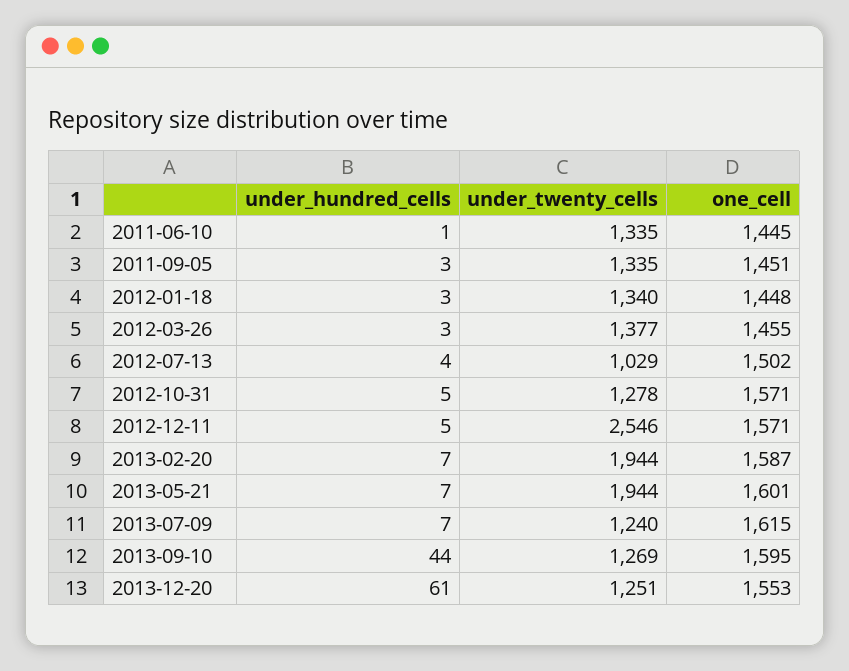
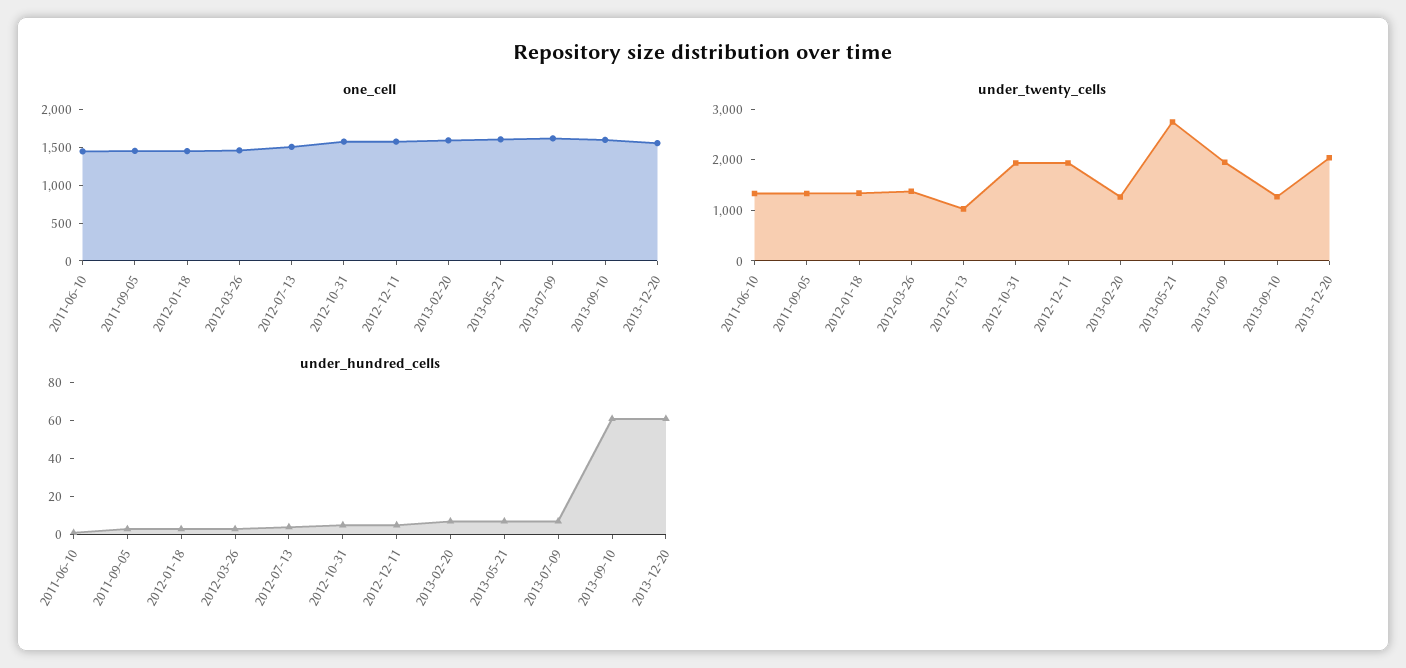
  {
    "under_hundred_cells": {
      "2011-06-10": 1,
      "2011-09-05": 3,
      "2012-01-18": 3,
      "2012-03-26": 3,
      "2012-07-13": 4,
      "2012-10-31": 5,
      "2012-12-11": 5,
      "2013-02-20": 7,
      "2013-05-21": 7,
      "2013-07-09": 7,
-     "2013-09-10": 44,
+     "2013-09-10": 60,
      "2013-12-20": 61
    },
    "under_twenty_cells": {
      "2011-06-10": 1335,
      "2011-09-05": 1335,
      "2012-01-18": 1340,
      "2012-03-26": 1377,
      "2012-07-13": 1029,
-     "2012-10-31": 1278,
+     "2012-10-31": 2000,
-     "2012-12-11": 2546,
+     "2012-12-11": 2000,
-     "2013-02-20": 1944,
+     "2013-02-20": 1200,
-     "2013-05-21": 1944,
+     "2013-05-21": 2800,
-     "2013-07-09": 1240,
+     "2013-07-09": 2000,
      "2013-09-10": 1269,
-     "2013-12-20": 1251
+     "2013-12-20": 2000
    },
    "one_cell": {
      "2011-06-10": 1445,
      "2011-09-05": 1451,
      "2012-01-18": 1448,
      "2012-03-26": 1455,
      "2012-07-13": 1502,
      "2012-10-31": 1571,
      "2012-12-11": 1571,
      "2013-02-20": 1587,
      "2013-05-21": 1601,
      "2013-07-09": 1615,
      "2013-09-10": 1595,
      "2013-12-20": 1553
    }
  }

